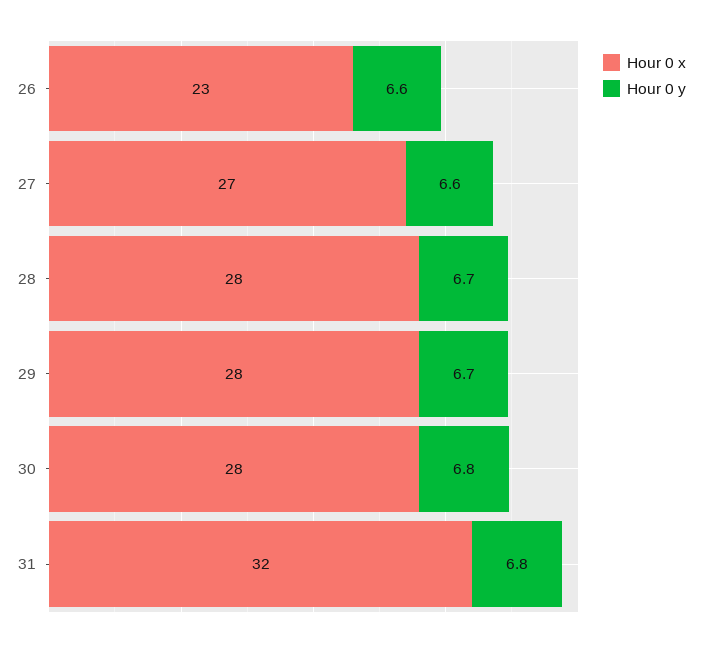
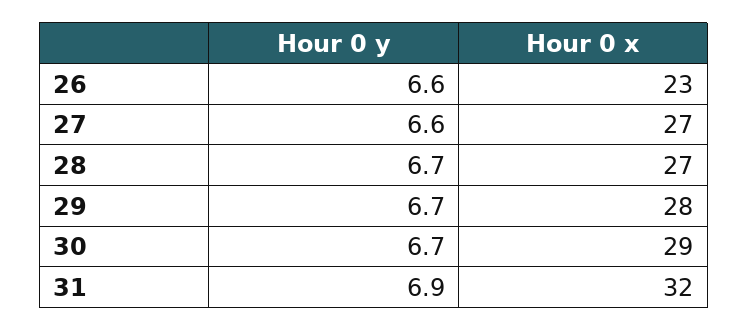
  {
    "Hour 0 x": {
      "26": 23,
      "27": 27,
-     "28": 28,
+     "28": 27,
      "29": 28,
-     "30": 28,
+     "30": 29,
      "31": 32
    },
    "Hour 0 y": {
      "26": 6.6,
      "27": 6.6,
      "28": 6.7,
      "29": 6.7,
-     "30": 6.8,
+     "30": 6.7,
-     "31": 6.8
+     "31": 6.9
    }
  }

